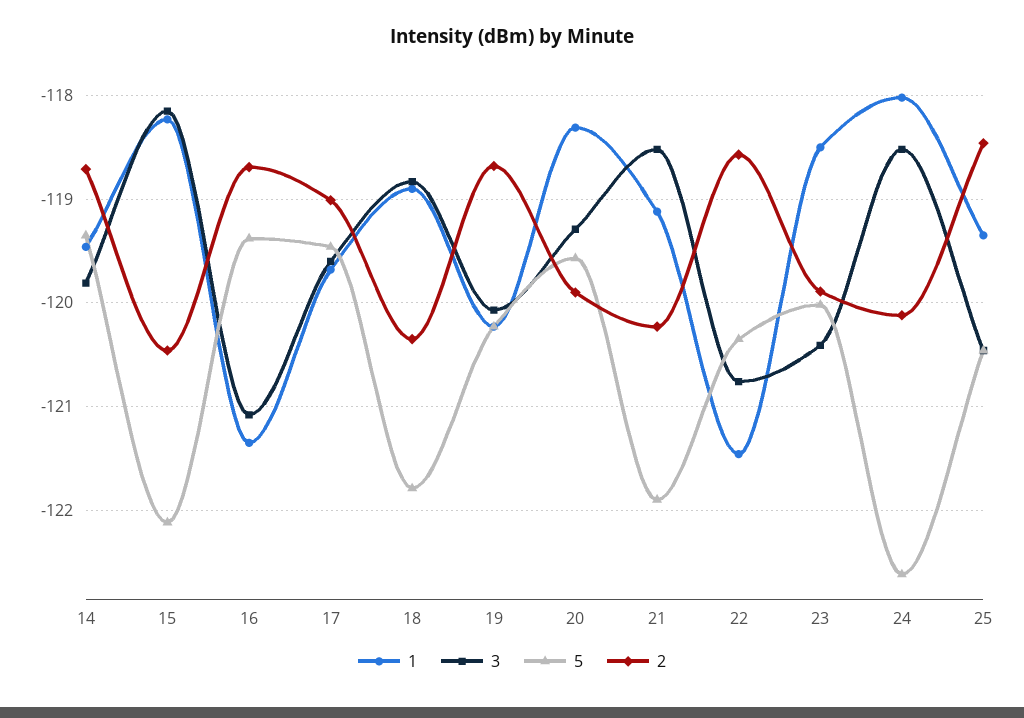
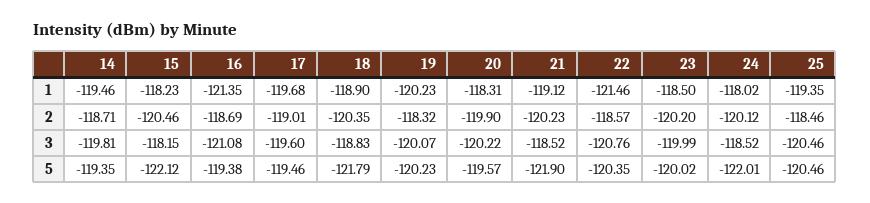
  {
    "1": {
      "14": -119.46,
      "15": -118.23,
      "16": -121.35,
      "17": -119.68,
      "18": -118.9,
      "19": -120.23,
      "20": -118.31,
      "21": -119.12,
      "22": -121.46,
      "23": -118.5,
      "24": -118.02,
      "25": -119.35
    },
    "3": {
      "14": -119.81,
      "15": -118.15,
      "16": -121.08,
      "17": -119.6,
      "18": -118.83,
      "19": -120.07,
-     "20": -119.3,
+     "20": -120.22,
      "21": -118.52,
      "22": -120.76,
-     "23": -120.4,
+     "23": -119.99,
      "24": -118.52,
      "25": -120.46
    },
    "5": {
      "14": -119.35,
      "15": -122.12,
      "16": -119.38,
      "17": -119.46,
      "18": -121.79,
      "19": -120.23,
      "20": -119.57,
      "21": -121.9,
      "22": -120.35,
      "23": -120.02,
-     "24": -122.6,
+     "24": -122.01,
      "25": -120.46
    },
    "2": {
      "14": -118.71,
      "15": -120.46,
      "16": -118.69,
      "17": -119.01,
      "18": -120.35,
-     "19": -118.7,
+     "19": -118.32,
      "20": -119.9,
      "21": -120.23,
      "22": -118.57,
-     "23": -119.9,
+     "23": -120.2,
      "24": -120.12,
      "25": -118.46
    }
  }

